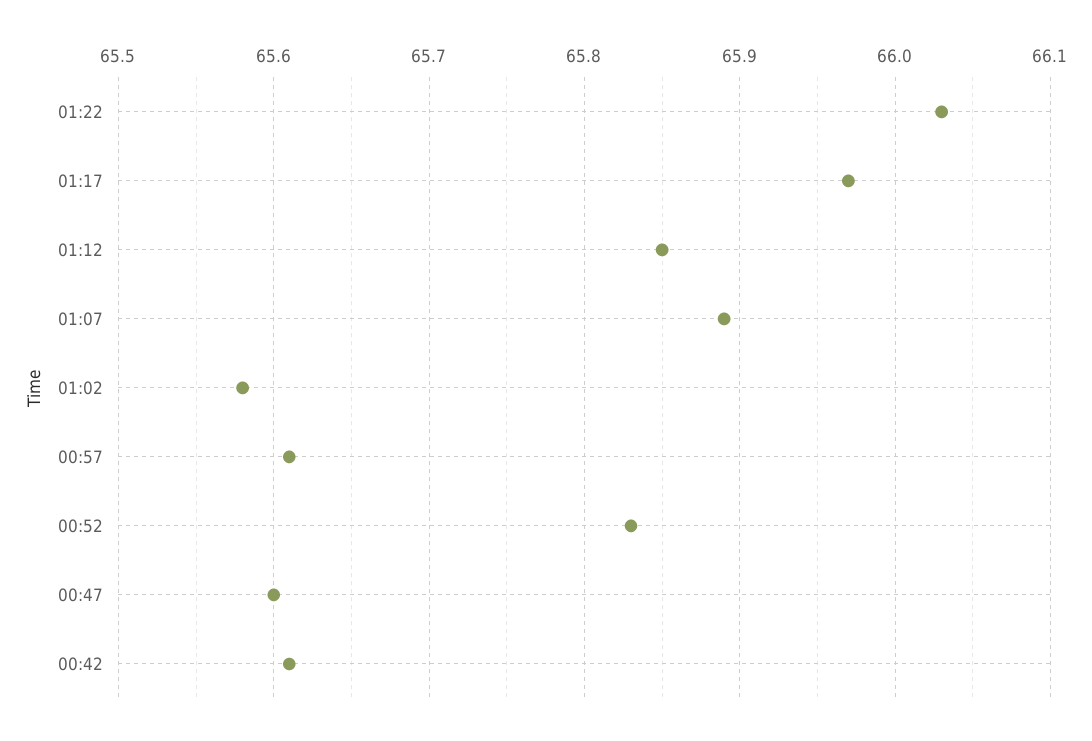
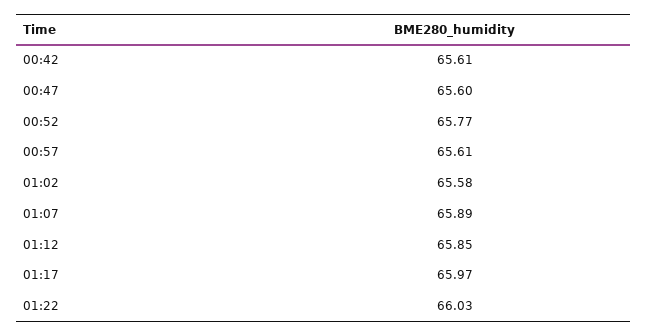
  {
    "01:22": 66.03,
    "01:17": 65.97,
    "01:12": 65.85,
    "01:07": 65.89,
    "01:02": 65.58,
    "00:57": 65.61,
-   "00:52": 65.83,
+   "00:52": 65.77,
    "00:47": 65.6,
    "00:42": 65.61
  }

